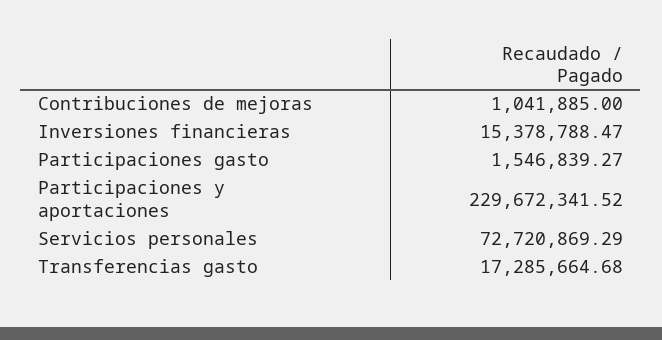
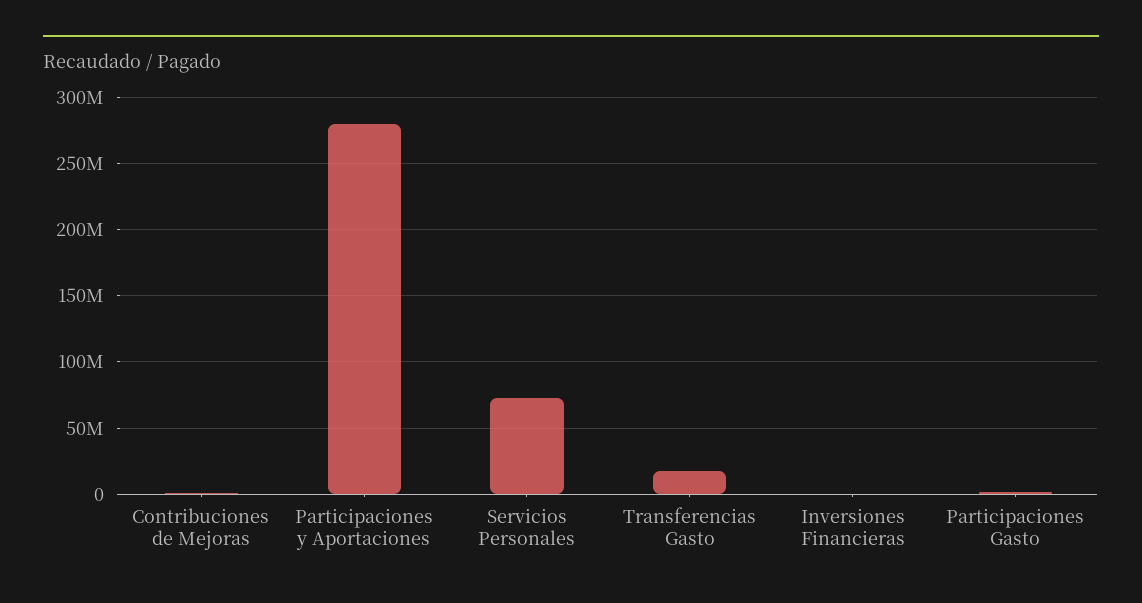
  {
    "Contribuciones de mejoras": 1041885,
-   "Inversiones financieras": 15378788.47,
+   "Inversiones financieras": 0,
    "Participaciones gasto": 1546839.27,
-   "Participaciones y aportaciones": 229672341.52,
+   "Participaciones y aportaciones": 280000000,
    "Servicios personales": 72720869.29,
    "Transferencias gasto": 17285664.68
  }

